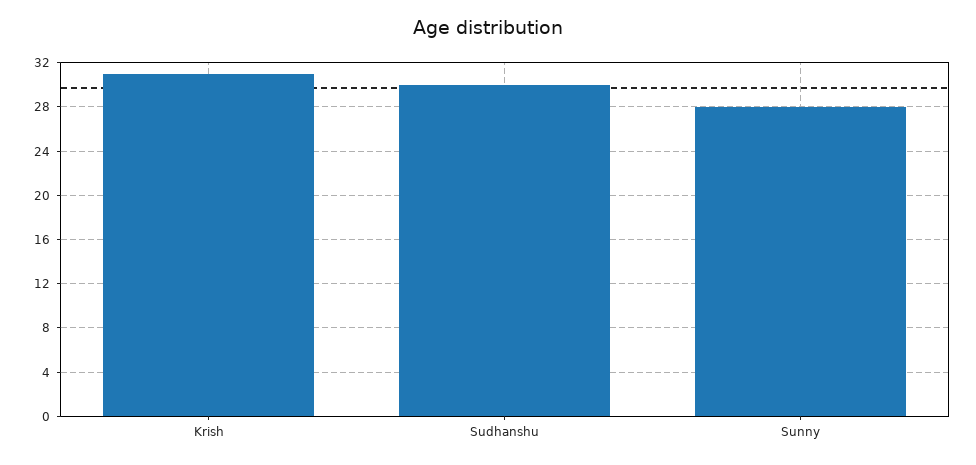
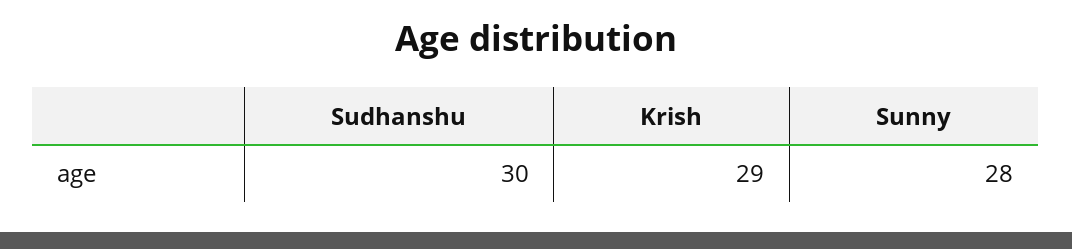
  {
-   "Krish": 31,
+   "Krish": 29,
    "Sudhanshu": 30,
    "Sunny": 28
  }

